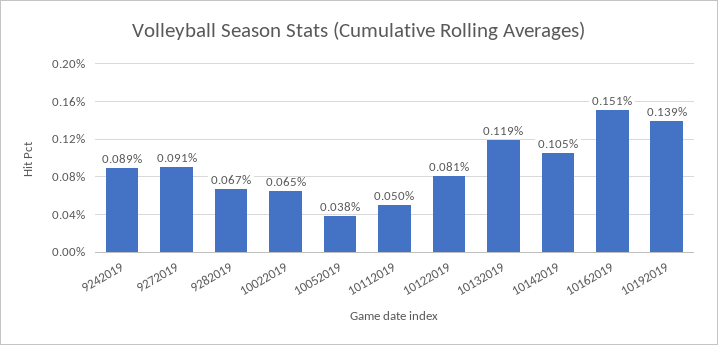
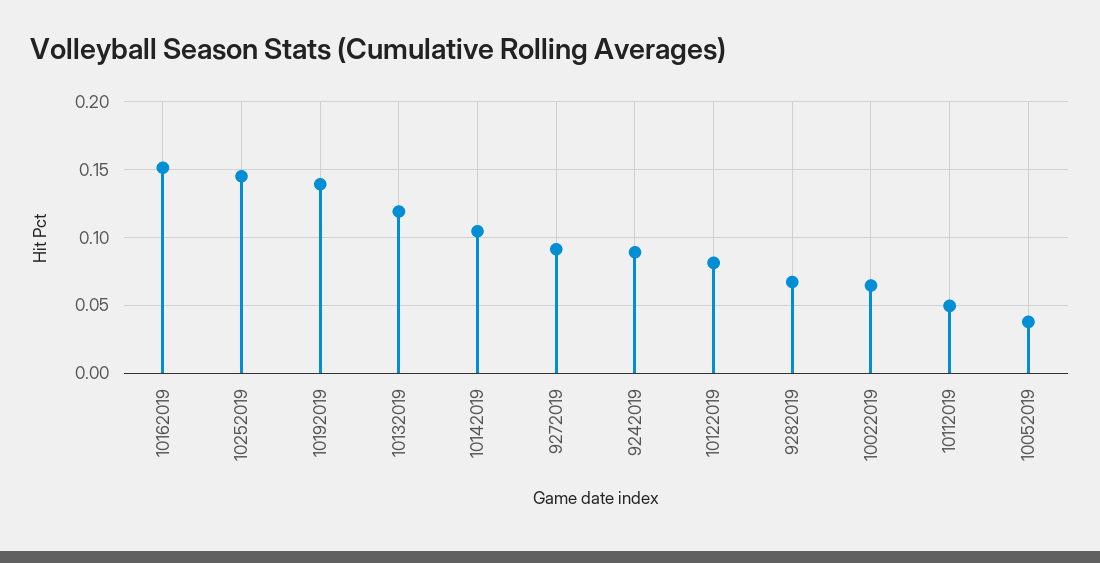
  {
    "9242019": 0.089,
    "9272019": 0.091,
    "9282019": 0.067,
    "10022019": 0.065,
    "10052019": 0.038,
    "10112019": 0.05,
    "10122019": 0.081,
    "10132019": 0.119,
    "10142019": 0.105,
    "10162019": 0.151,
-   "10192019": 0.139
+   "10192019": 0.139,
+   "10252019": 0.145
  }

